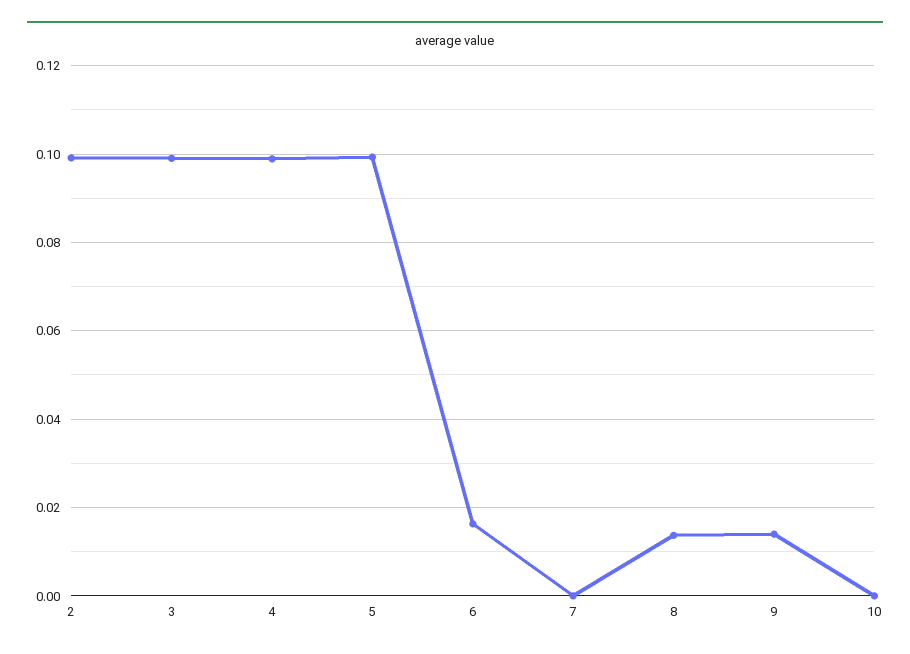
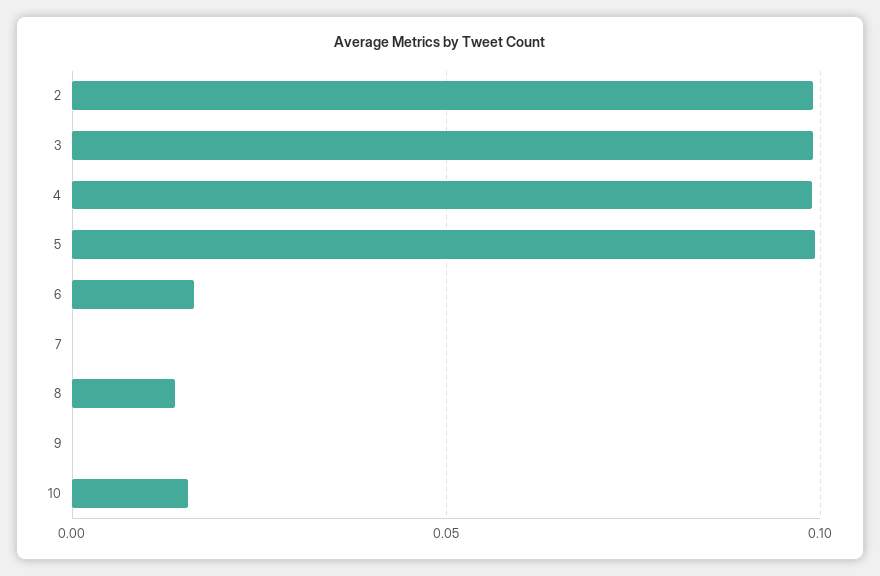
  {
    "2": 0.1,
    "3": 0.1,
    "4": 0.098,
    "5": 0.1,
    "6": 0.016,
    "7": 0,
    "8": 0.014,
-   "9": 0.014,
+   "9": 0,
-   "10": 0
+   "10": 0.015
  }

